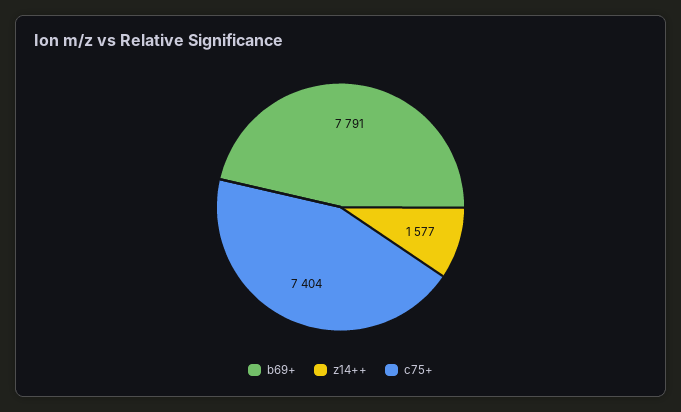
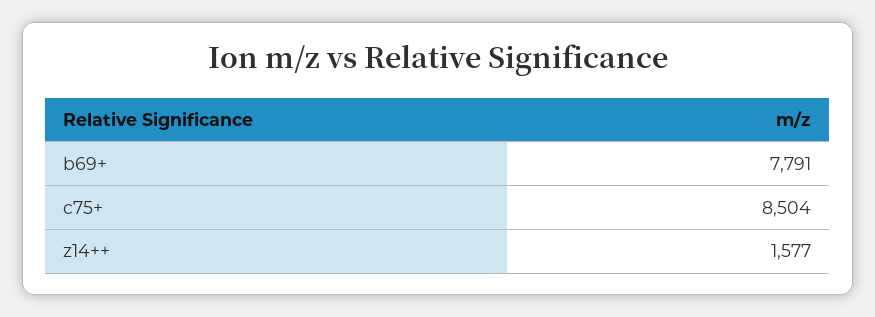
  {
    "b69+": 7791,
    "z14++": 1577,
-   "c75+": 7404
+   "c75+": 8504
  }

